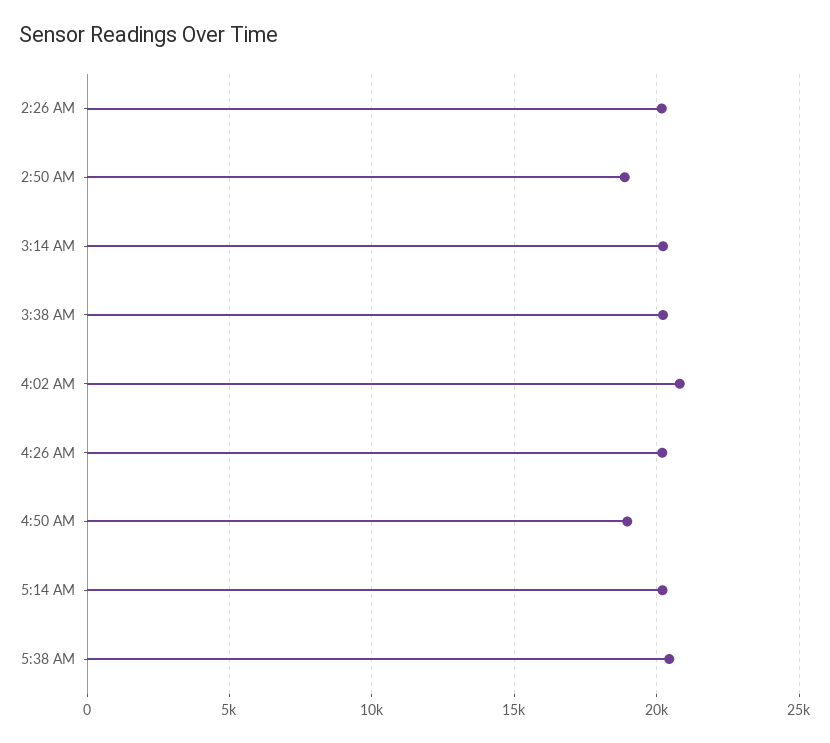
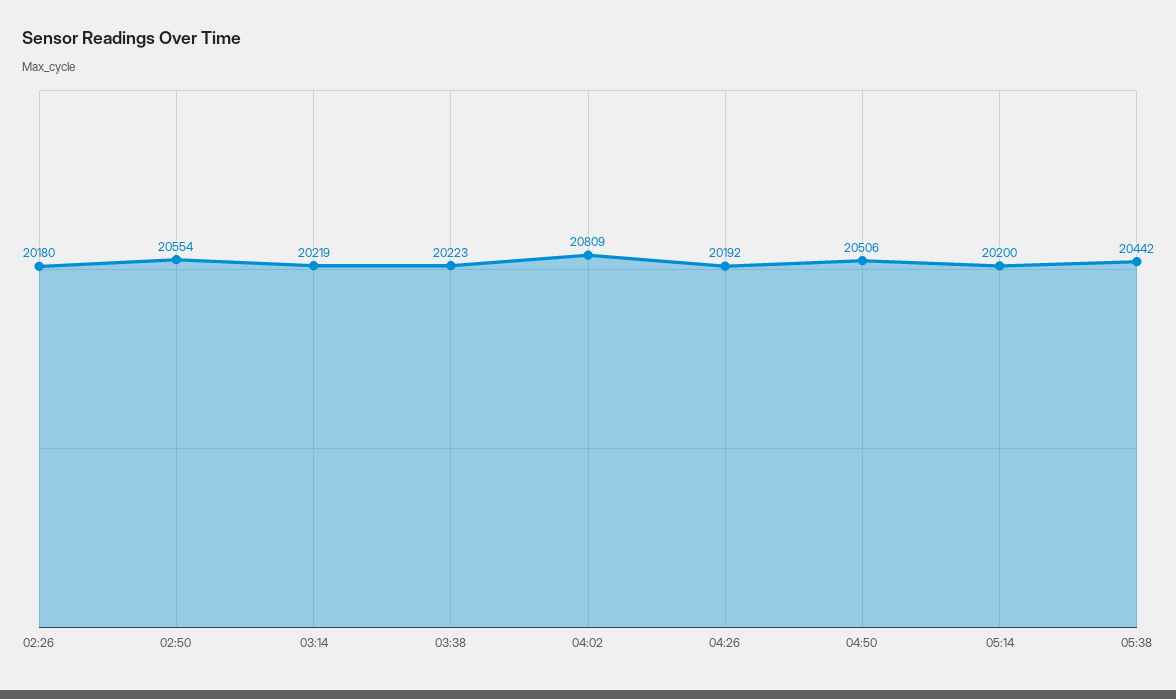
  {
    "2:26 AM": 20180,
-   "2:50 AM": 19000,
+   "2:50 AM": 20554,
    "3:14 AM": 20219,
    "3:38 AM": 20223,
    "4:02 AM": 20809,
    "4:26 AM": 20192,
-   "4:50 AM": 19000,
+   "4:50 AM": 20506,
    "5:14 AM": 20200,
    "5:38 AM": 20442
  }

